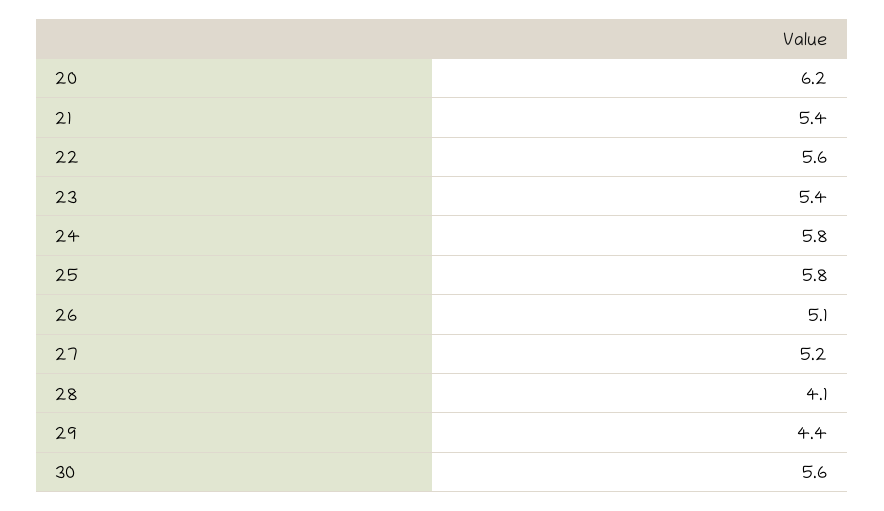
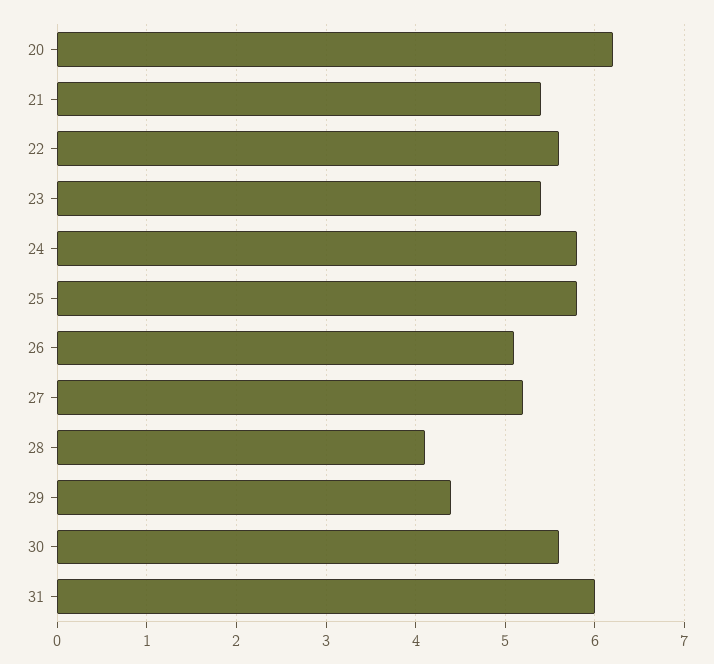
  {
    "20": 6.2,
    "21": 5.4,
    "22": 5.6,
    "23": 5.4,
    "24": 5.8,
    "25": 5.8,
    "26": 5.1,
    "27": 5.2,
    "28": 4.1,
    "29": 4.4,
-   "30": 5.6
+   "30": 5.6,
+   "31": 6
  }

